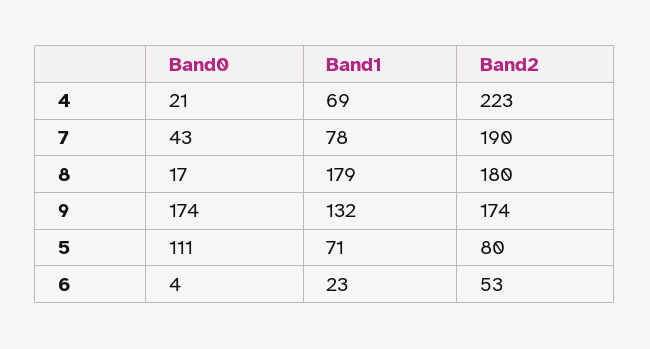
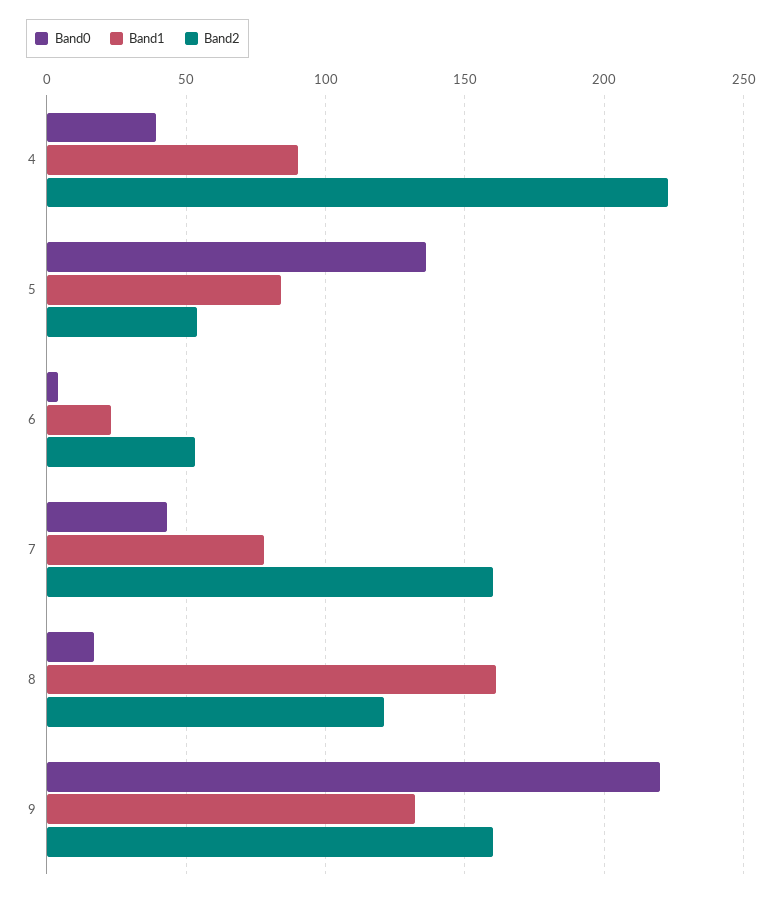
  {
    "Band0": {
-     "4": 21,
+     "4": 40,
      "7": 43,
      "8": 17,
-     "9": 174,
+     "9": 220,
-     "5": 111,
+     "5": 135,
      "6": 4
    },
    "Band1": {
-     "4": 69,
+     "4": 90,
      "7": 78,
-     "8": 179,
+     "8": 160,
      "9": 132,
-     "5": 71,
+     "5": 85,
      "6": 23
    },
    "Band2": {
      "4": 223,
-     "7": 190,
+     "7": 160,
-     "8": 180,
+     "8": 120,
-     "9": 174,
+     "9": 160,
-     "5": 80,
+     "5": 55,
      "6": 53
    }
  }

